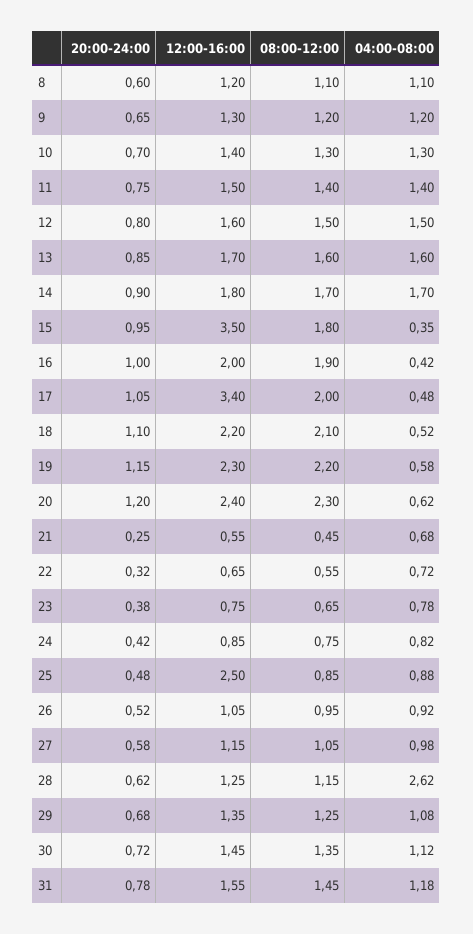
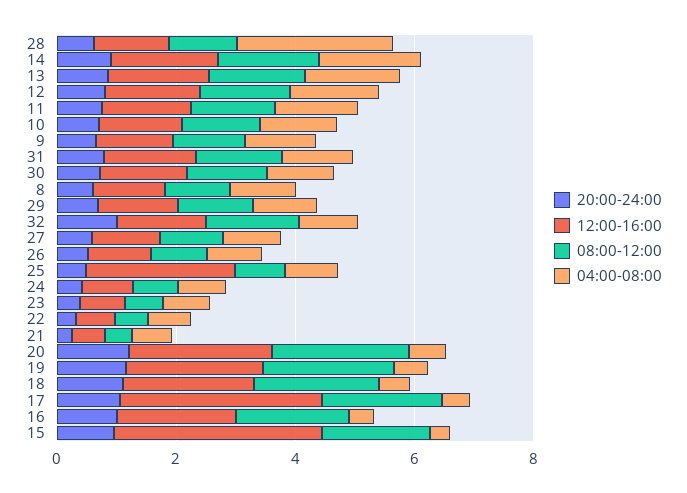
  {
    "20:00-24:00": {
      "8": 0.6,
      "9": 0.65,
      "10": 0.7,
      "11": 0.75,
      "12": 0.8,
      "13": 0.85,
      "14": 0.9,
      "15": 0.95,
      "16": 1,
      "17": 1.05,
      "18": 1.1,
      "19": 1.15,
      "20": 1.2,
      "21": 0.25,
      "22": 0.32,
      "23": 0.38,
      "24": 0.42,
      "25": 0.48,
      "26": 0.52,
      "27": 0.58,
      "28": 0.62,
      "29": 0.68,
      "30": 0.72,
-     "31": 0.78
+     "31": 0.78,
+     "32": 1
    },
    "12:00-16:00": {
      "8": 1.2,
      "9": 1.3,
      "10": 1.4,
      "11": 1.5,
      "12": 1.6,
      "13": 1.7,
      "14": 1.8,
      "15": 3.5,
      "16": 2,
      "17": 3.4,
      "18": 2.2,
      "19": 2.3,
      "20": 2.4,
      "21": 0.55,
      "22": 0.65,
      "23": 0.75,
      "24": 0.85,
      "25": 2.5,
      "26": 1.05,
      "27": 1.15,
      "28": 1.25,
      "29": 1.35,
      "30": 1.45,
-     "31": 1.55
+     "31": 1.55,
+     "32": 1.5
    },
    "08:00-12:00": {
      "8": 1.1,
      "9": 1.2,
      "10": 1.3,
      "11": 1.4,
      "12": 1.5,
      "13": 1.6,
      "14": 1.7,
      "15": 1.8,
      "16": 1.9,
      "17": 2,
      "18": 2.1,
      "19": 2.2,
      "20": 2.3,
      "21": 0.45,
      "22": 0.55,
      "23": 0.65,
      "24": 0.75,
      "25": 0.85,
      "26": 0.95,
      "27": 1.05,
      "28": 1.15,
      "29": 1.25,
      "30": 1.35,
-     "31": 1.45
+     "31": 1.45,
+     "32": 1.5
    },
    "04:00-08:00": {
      "8": 1.1,
      "9": 1.2,
      "10": 1.3,
      "11": 1.4,
      "12": 1.5,
      "13": 1.6,
      "14": 1.7,
      "15": 0.35,
      "16": 0.42,
      "17": 0.48,
      "18": 0.52,
      "19": 0.58,
      "20": 0.62,
      "21": 0.68,
      "22": 0.72,
      "23": 0.78,
      "24": 0.82,
      "25": 0.88,
      "26": 0.92,
      "27": 0.98,
      "28": 2.62,
      "29": 1.08,
      "30": 1.12,
-     "31": 1.18
+     "31": 1.18,
+     "32": 1
    }
  }

